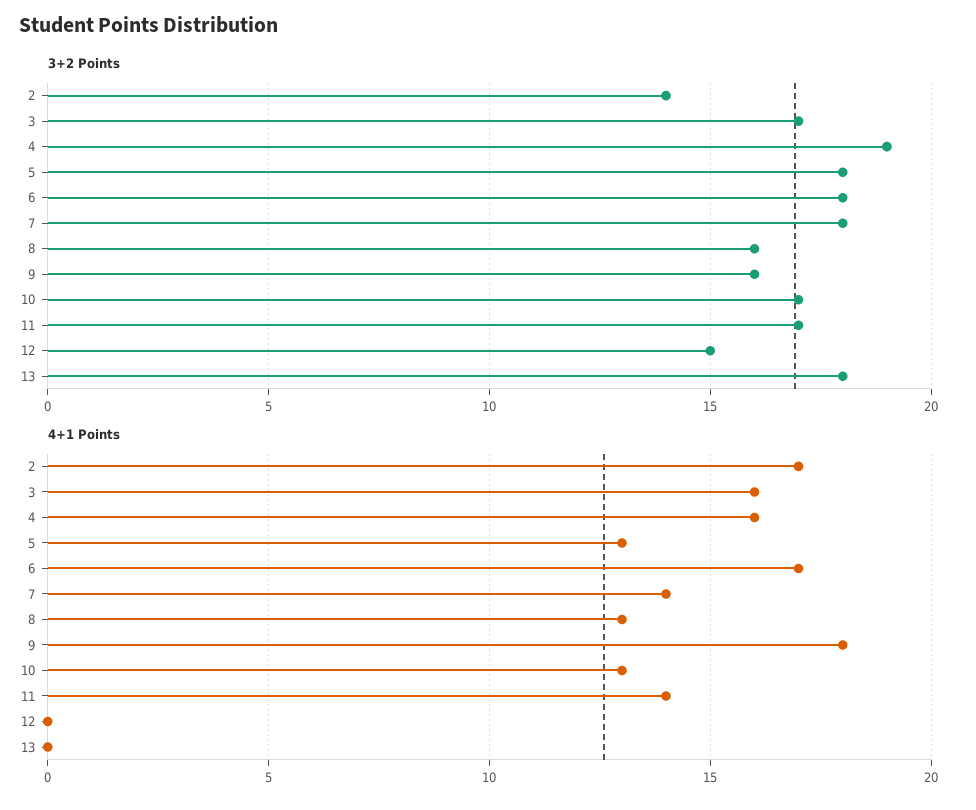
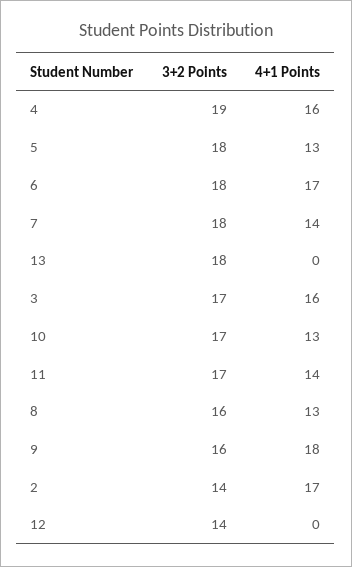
  {
    "3+2 Points": {
      "2": 14,
      "3": 17,
      "4": 19,
      "5": 18,
      "6": 18,
      "7": 18,
      "8": 16,
      "9": 16,
      "10": 17,
      "11": 17,
-     "12": 15,
+     "12": 14,
      "13": 18
    },
    "4+1 Points": {
      "2": 17,
      "3": 16,
      "4": 16,
      "5": 13,
      "6": 17,
      "7": 14,
      "8": 13,
      "9": 18,
      "10": 13,
      "11": 14,
      "12": 0,
      "13": 0
    }
  }

